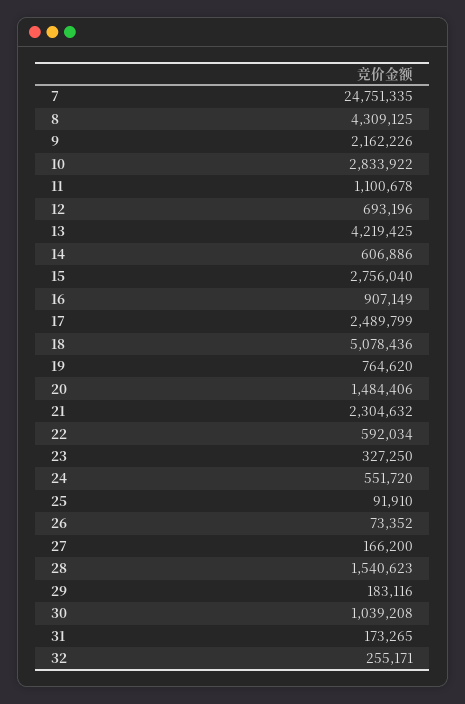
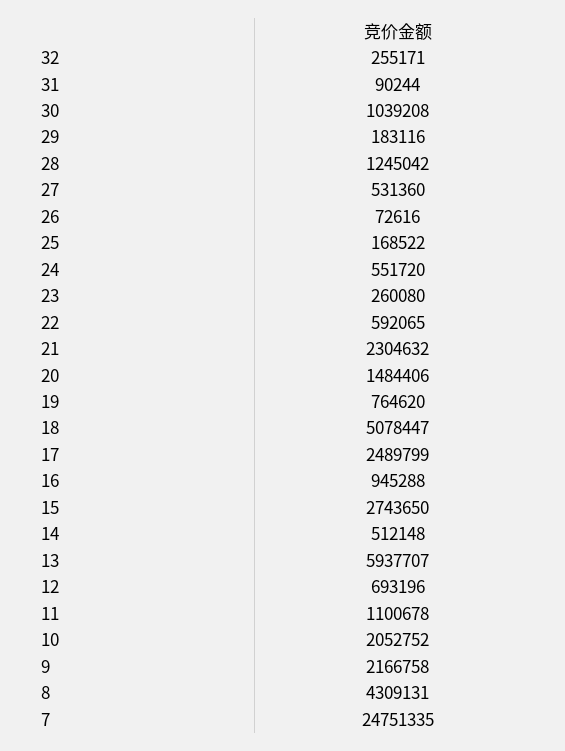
  {
    "7": 24751335,
-   "8": 4309125,
+   "8": 4309131,
-   "9": 2162226,
+   "9": 2166758,
-   "10": 2833922,
+   "10": 2052752,
    "11": 1100678,
    "12": 693196,
-   "13": 4219425,
+   "13": 5937707,
-   "14": 606886,
+   "14": 512148,
-   "15": 2756040,
+   "15": 2743650,
-   "16": 907149,
+   "16": 945288,
    "17": 2489799,
-   "18": 5078436,
+   "18": 5078447,
    "19": 764620,
    "20": 1484406,
    "21": 2304632,
-   "22": 592034,
+   "22": 592065,
-   "23": 327250,
+   "23": 260080,
    "24": 551720,
-   "25": 91910,
+   "25": 168522,
-   "26": 73352,
+   "26": 72616,
-   "27": 166200,
+   "27": 531360,
-   "28": 1540623,
+   "28": 1245042,
    "29": 183116,
    "30": 1039208,
-   "31": 173265,
+   "31": 90244,
    "32": 255171
  }

